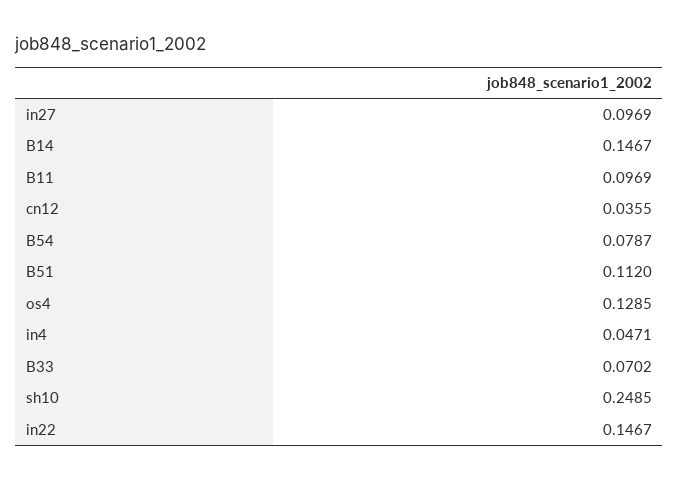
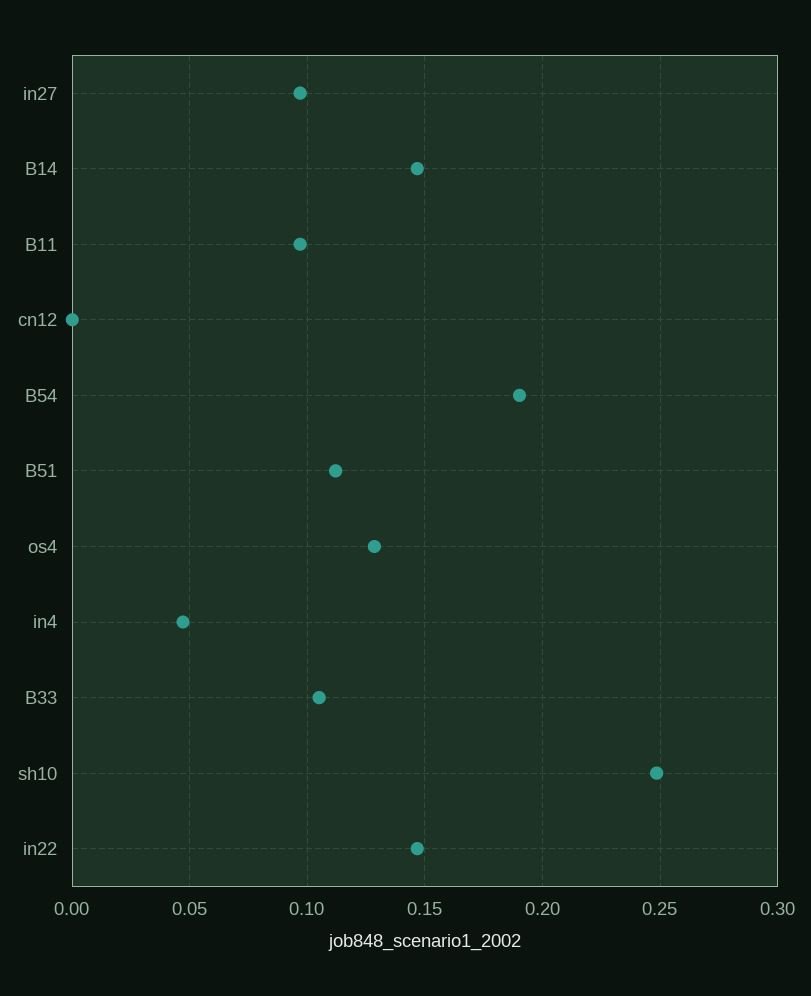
  {
    "in27": 0.0969,
    "B14": 0.1467,
    "B11": 0.0969,
-   "cn12": 0.0355,
+   "cn12": 0,
-   "B54": 0.0787,
+   "B54": 0.19,
    "B51": 0.112,
    "os4": 0.1285,
    "in4": 0.0471,
-   "B33": 0.0702,
+   "B33": 0.105,
    "sh10": 0.2485,
    "in22": 0.1467
  }

